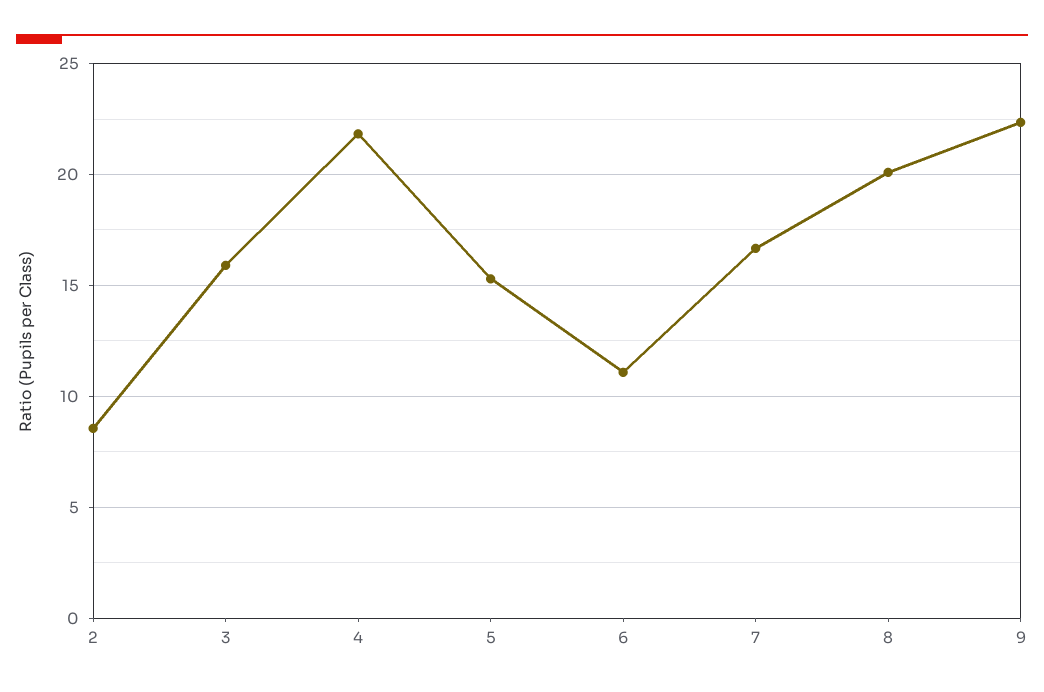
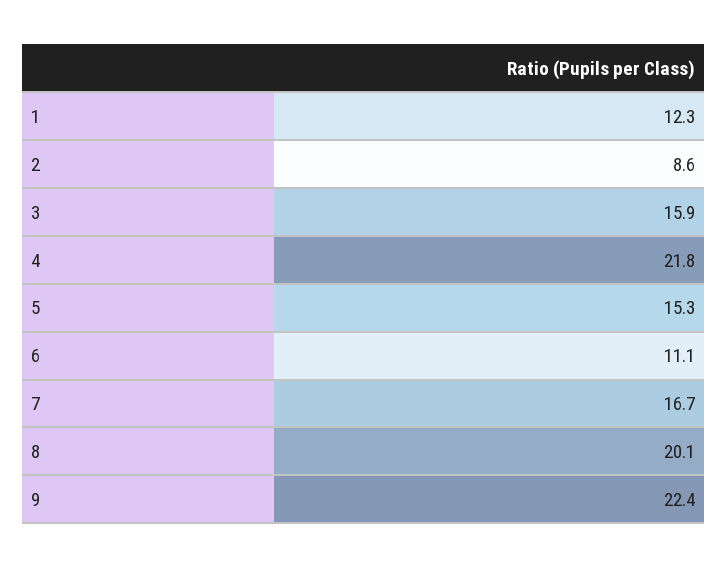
  {
    "2": 8.6,
    "3": 15.9,
    "4": 21.8,
    "5": 15.3,
    "6": 11.1,
    "7": 16.7,
    "8": 20.1,
-   "9": 22.4
+   "9": 22.4,
+   "1": 12.3
  }

